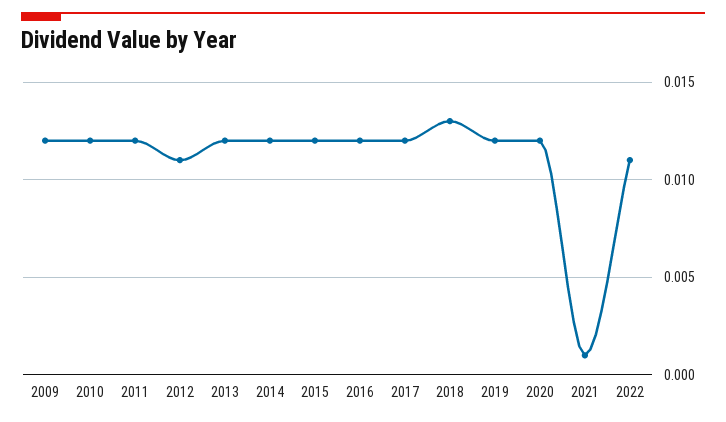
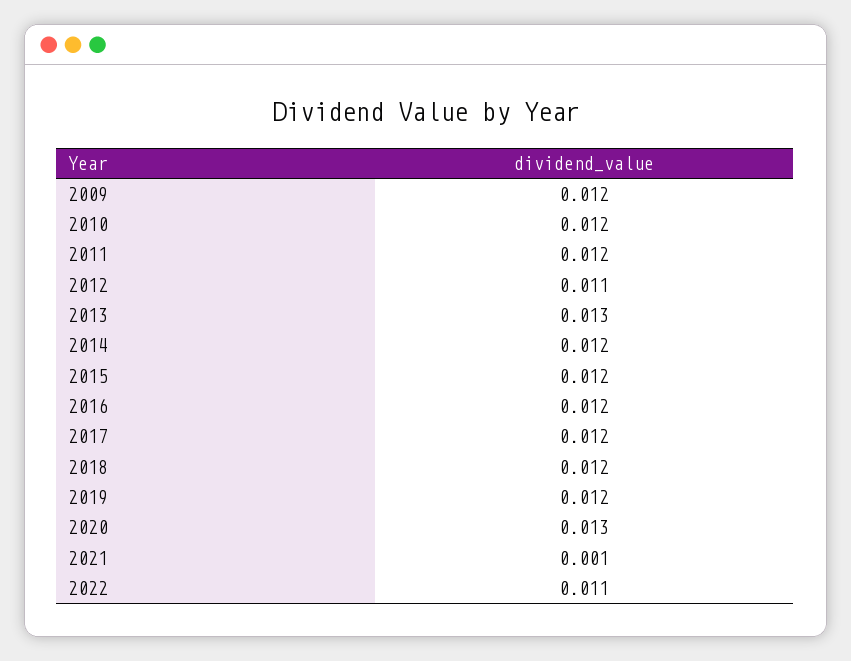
  {
    "2009": 0.012,
    "2010": 0.012,
    "2011": 0.012,
    "2012": 0.011,
-   "2013": 0.012,
+   "2013": 0.013,
    "2014": 0.012,
    "2015": 0.012,
    "2016": 0.012,
    "2017": 0.012,
-   "2018": 0.013,
+   "2018": 0.012,
    "2019": 0.012,
-   "2020": 0.012,
+   "2020": 0.013,
    "2021": 0.001,
    "2022": 0.011
  }

